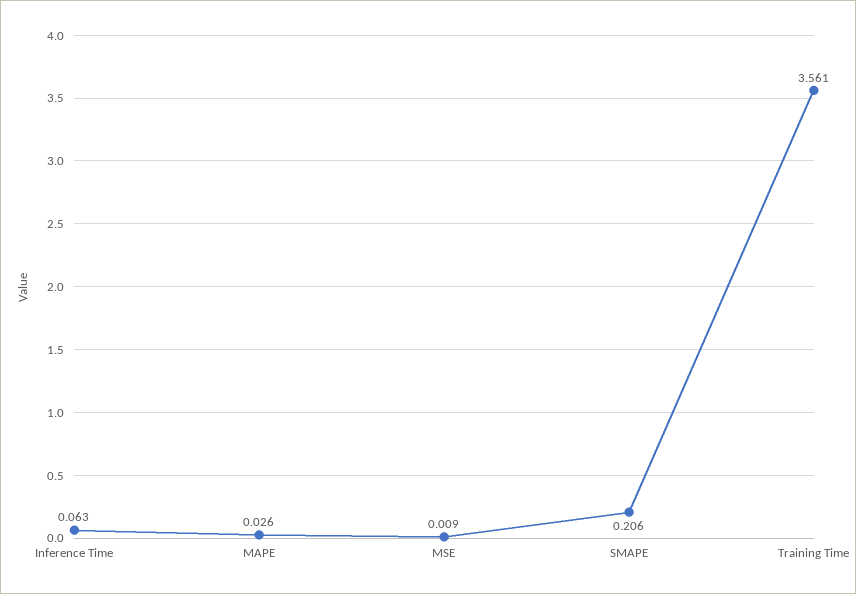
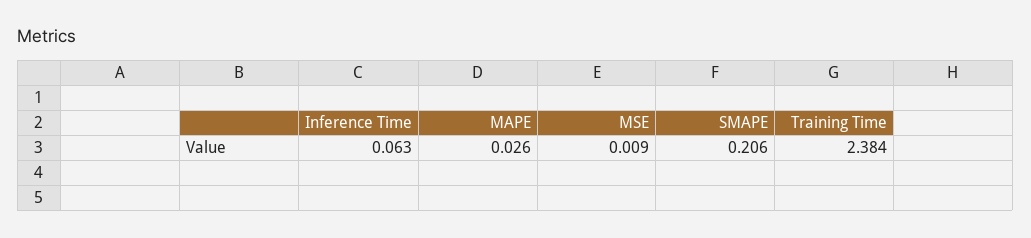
  {
    "Inference Time": 0.063,
    "MAPE": 0.026,
    "MSE": 0.009,
    "SMAPE": 0.206,
-   "Training Time": 3.561
+   "Training Time": 2.384
  }

